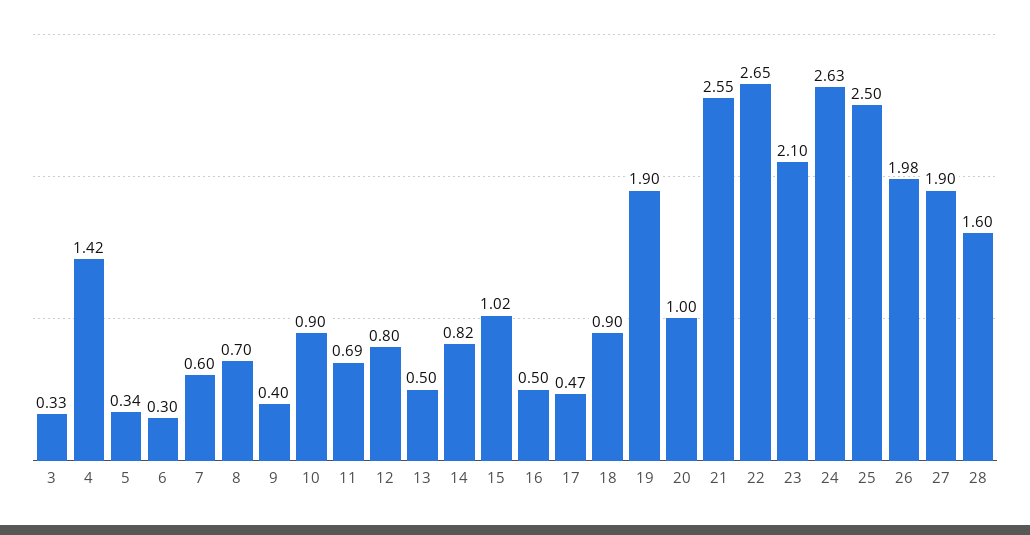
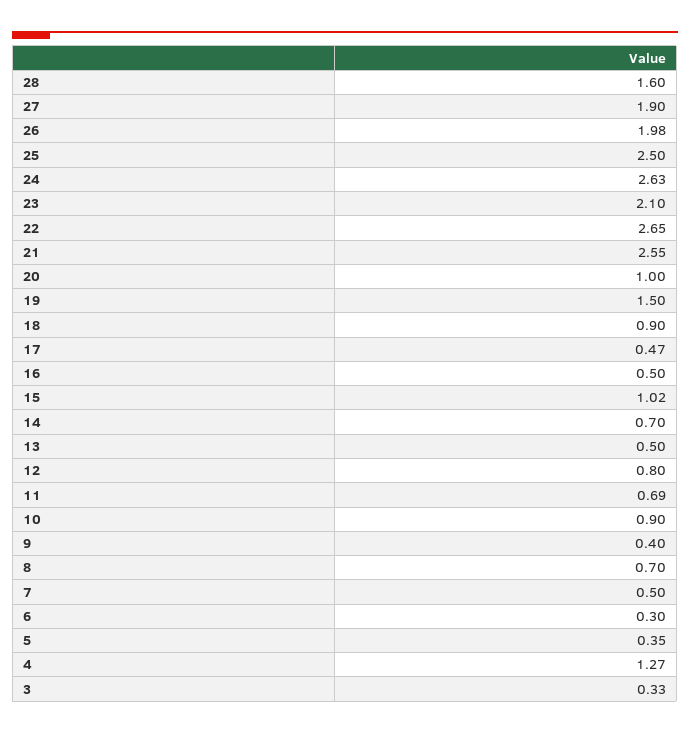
  {
    "3": 0.33,
-   "4": 1.42,
+   "4": 1.27,
-   "5": 0.34,
+   "5": 0.35,
    "6": 0.3,
-   "7": 0.6,
+   "7": 0.5,
    "8": 0.7,
    "9": 0.4,
    "10": 0.9,
    "11": 0.69,
    "12": 0.8,
    "13": 0.5,
-   "14": 0.82,
+   "14": 0.7,
    "15": 1.02,
    "16": 0.5,
    "17": 0.47,
    "18": 0.9,
-   "19": 1.9,
+   "19": 1.5,
    "20": 1,
    "21": 2.55,
    "22": 2.65,
    "23": 2.1,
    "24": 2.63,
    "25": 2.5,
    "26": 1.98,
    "27": 1.9,
    "28": 1.6
  }

